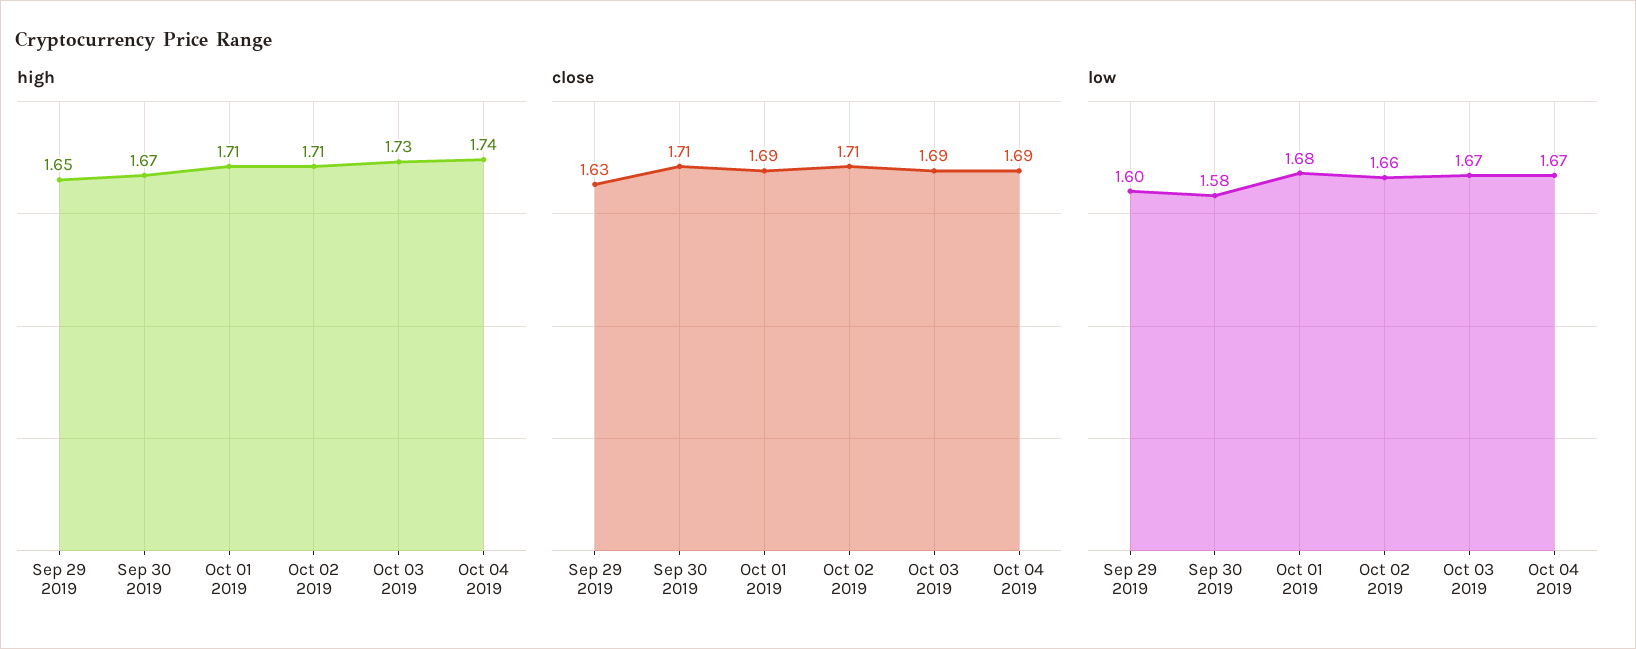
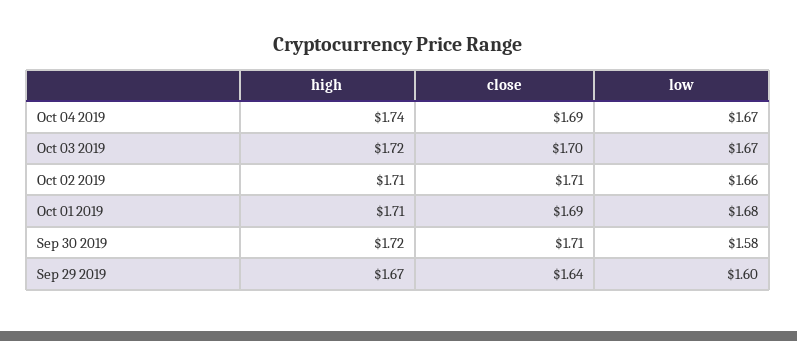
  {
    "high": {
-     "Sep 29 2019": 1.65,
+     "Sep 29 2019": 1.67,
-     "Sep 30 2019": 1.67,
+     "Sep 30 2019": 1.72,
      "Oct 01 2019": 1.71,
      "Oct 02 2019": 1.71,
-     "Oct 03 2019": 1.73,
+     "Oct 03 2019": 1.72,
      "Oct 04 2019": 1.74
    },
    "close": {
-     "Sep 29 2019": 1.63,
+     "Sep 29 2019": 1.64,
      "Sep 30 2019": 1.71,
      "Oct 01 2019": 1.69,
      "Oct 02 2019": 1.71,
-     "Oct 03 2019": 1.69,
+     "Oct 03 2019": 1.7,
      "Oct 04 2019": 1.69
    },
    "low": {
      "Sep 29 2019": 1.6,
      "Sep 30 2019": 1.58,
      "Oct 01 2019": 1.68,
      "Oct 02 2019": 1.66,
      "Oct 03 2019": 1.67,
      "Oct 04 2019": 1.67
    }
  }

